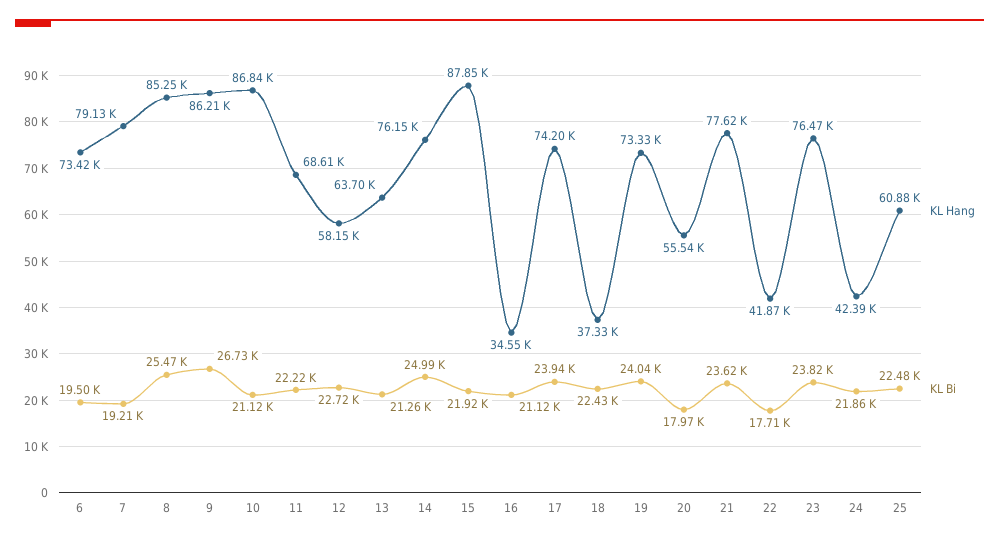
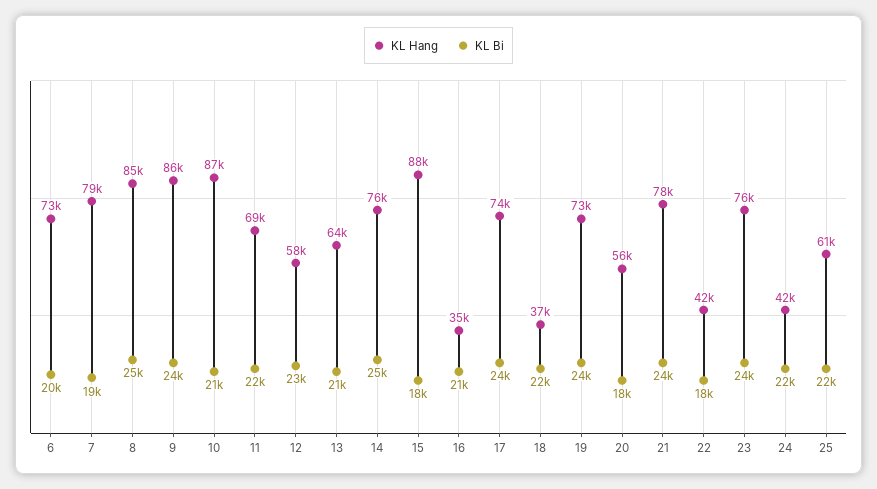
  {
    "KL Hang": {
      "6": 73420,
      "7": 79130,
      "8": 85250,
      "9": 86210,
      "10": 86840,
      "11": 68610,
      "12": 58150,
      "13": 63700,
      "14": 76150,
      "15": 87850,
      "16": 34550,
      "17": 74200,
      "18": 37330,
      "19": 73330,
      "20": 55540,
      "21": 77620,
      "22": 41870,
      "23": 76470,
      "24": 42390,
      "25": 60880
    },
    "KL Bi": {
      "6": 19500,
      "7": 19210,
      "8": 25470,
-     "9": 26730,
+     "9": 24000,
      "10": 21120,
      "11": 22220,
      "12": 22720,
      "13": 21260,
      "14": 24990,
-     "15": 21920,
+     "15": 18000,
      "16": 21120,
      "17": 23940,
      "18": 22430,
      "19": 24040,
      "20": 17970,
      "21": 23620,
      "22": 17710,
      "23": 23820,
      "24": 21860,
      "25": 22480
    }
  }

